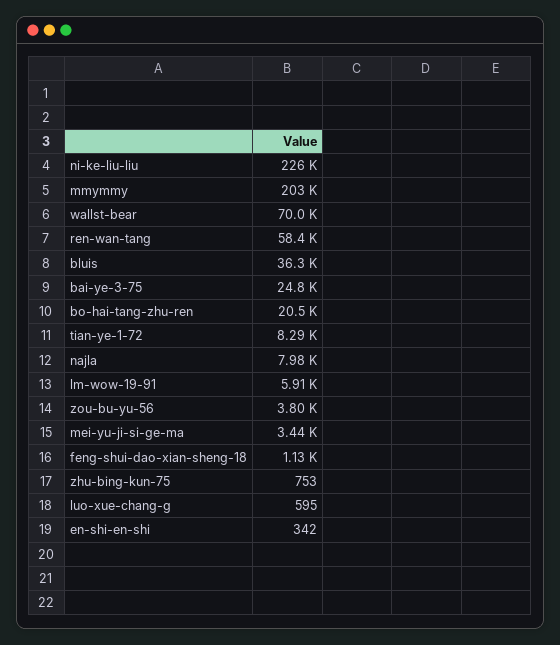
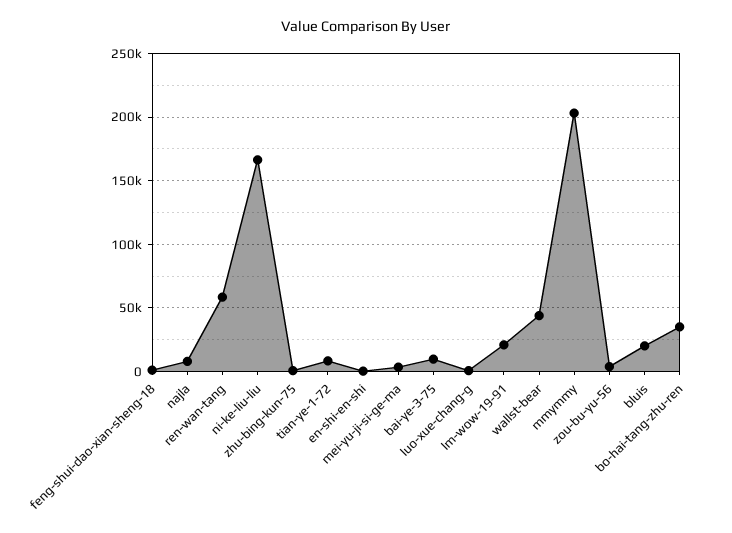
  {
-   "ni-ke-liu-liu": 226000,
+   "ni-ke-liu-liu": 165000,
    "mmymmy": 203000,
-   "wallst-bear": 70000,
+   "wallst-bear": 45000,
    "ren-wan-tang": 58400,
-   "bluis": 36300,
+   "bluis": 20000,
-   "bai-ye-3-75": 24800,
+   "bai-ye-3-75": 10000,
-   "bo-hai-tang-zhu-ren": 20500,
+   "bo-hai-tang-zhu-ren": 35000,
    "tian-ye-1-72": 8290,
    "najla": 7980,
-   "lm-wow-19-91": 5910,
+   "lm-wow-19-91": 20000,
    "zou-bu-yu-56": 3800,
    "mei-yu-ji-si-ge-ma": 3440,
    "feng-shui-dao-xian-sheng-18": 1130,
    "zhu-bing-kun-75": 753,
    "luo-xue-chang-g": 595,
    "en-shi-en-shi": 342
  }

